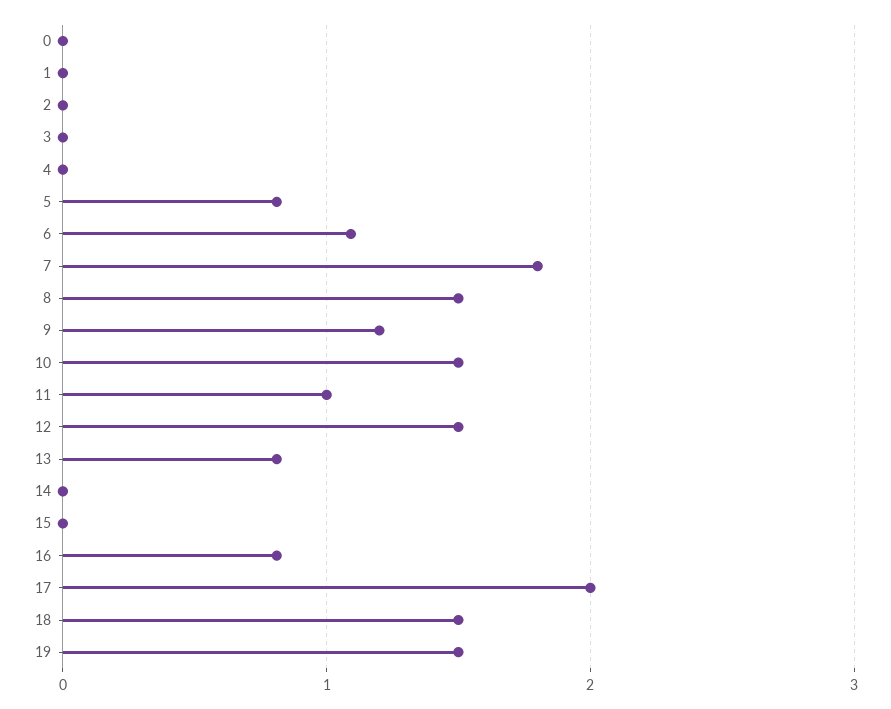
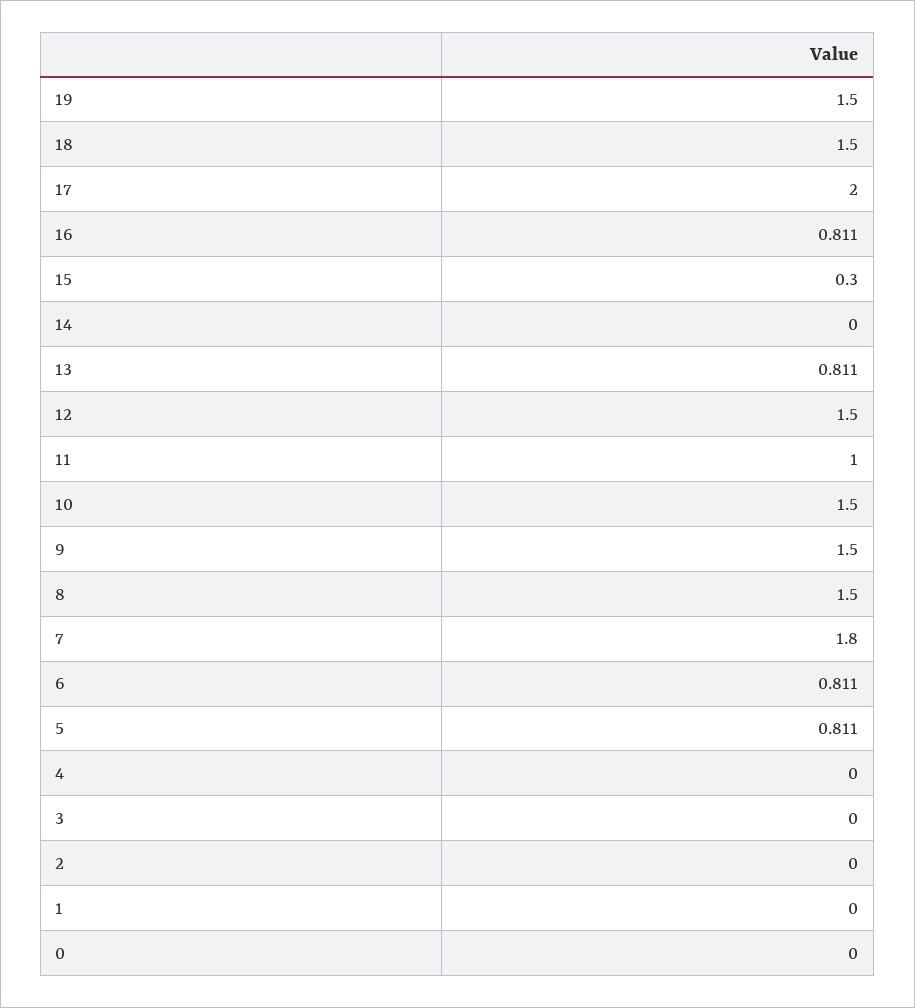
  {
    "0": 0,
    "1": 0,
    "2": 0,
    "3": 0,
    "4": 0,
    "5": 0.811,
-   "6": 1.1,
+   "6": 0.811,
    "7": 1.8,
    "8": 1.5,
-   "9": 1.2,
+   "9": 1.5,
    "10": 1.5,
    "11": 1,
    "12": 1.5,
    "13": 0.811,
    "14": 0,
-   "15": 0,
+   "15": 0.3,
    "16": 0.811,
    "17": 2,
    "18": 1.5,
    "19": 1.5
  }

